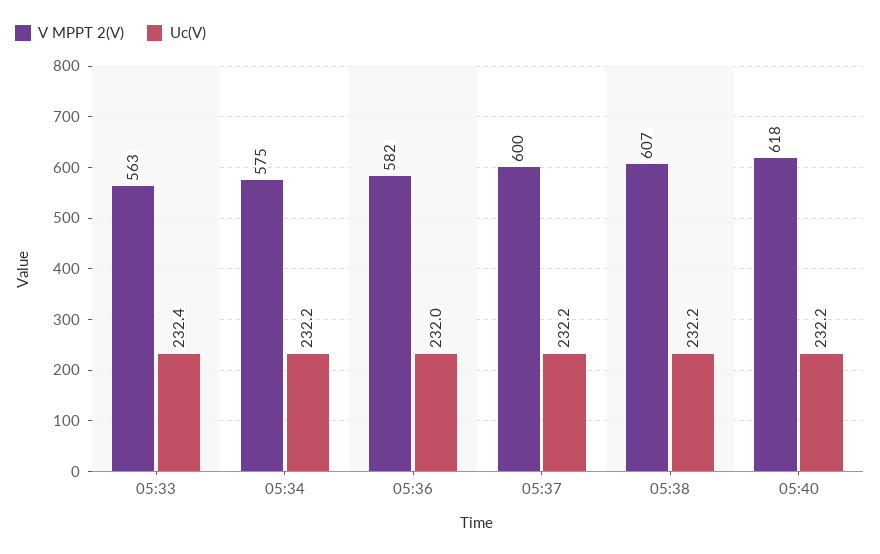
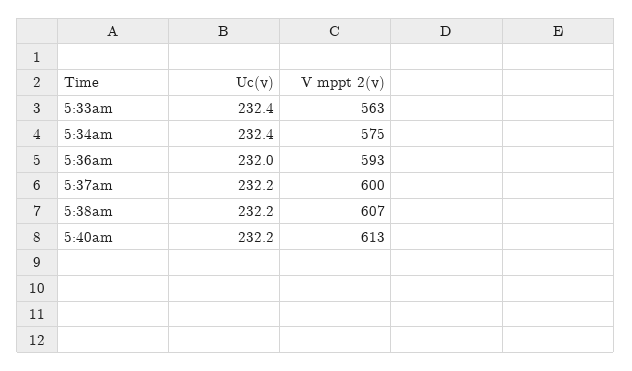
  {
    "V MPPT 2(V)": {
      "05:33": 563,
      "05:34": 575,
-     "05:36": 582,
+     "05:36": 593,
      "05:37": 600,
      "05:38": 607,
-     "05:40": 618
+     "05:40": 613
    },
    "Uc(V)": {
      "05:33": 232.4,
-     "05:34": 232.2,
+     "05:34": 232.4,
      "05:36": 232,
      "05:37": 232.2,
      "05:38": 232.2,
      "05:40": 232.2
    }
  }

